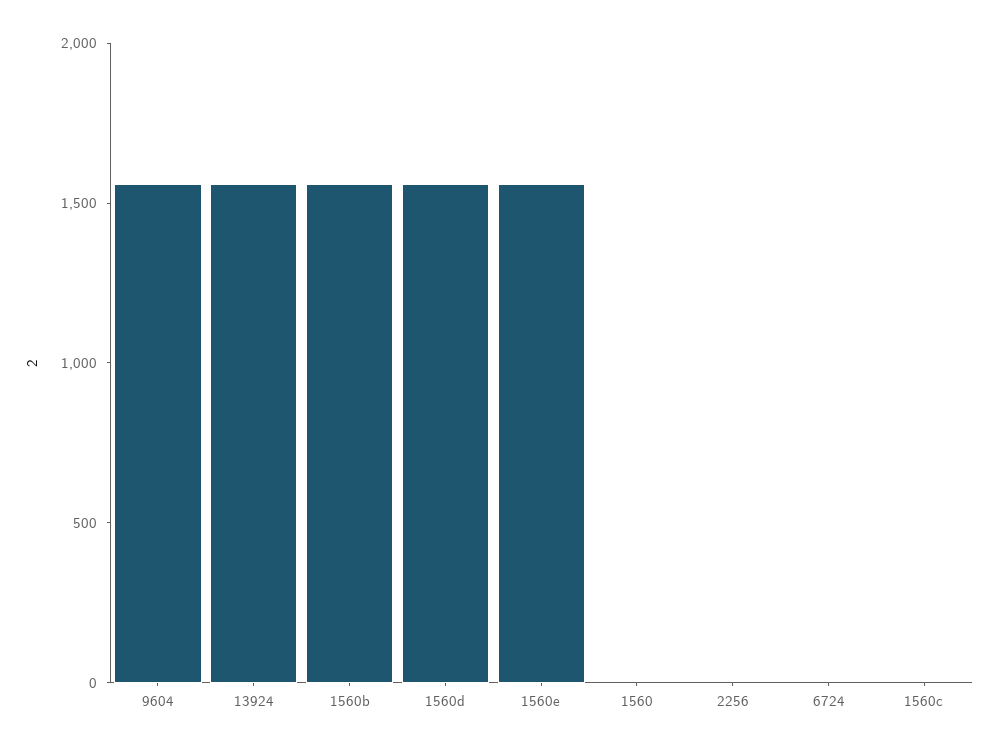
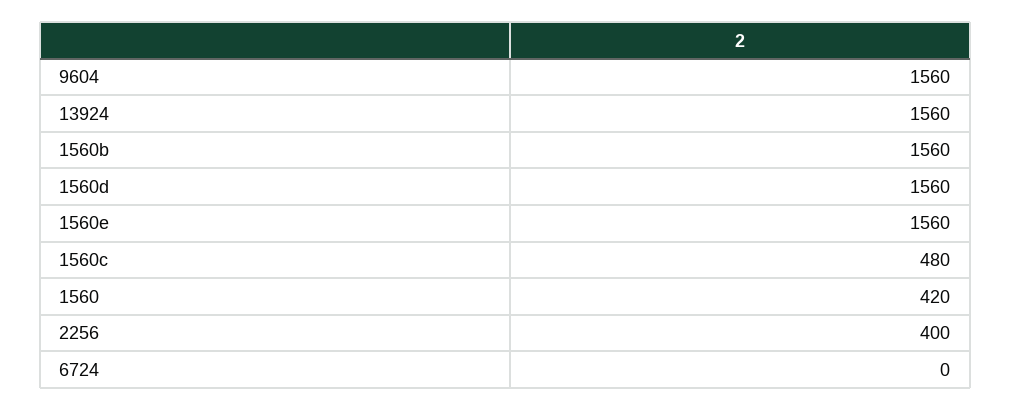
  {
    "9604": 1560,
    "13924": 1560,
    "1560b": 1560,
    "1560d": 1560,
    "1560e": 1560,
-   "1560": 0,
+   "1560": 420,
-   "2256": 0,
+   "2256": 400,
    "6724": 0,
-   "1560c": 0
+   "1560c": 480
  }

